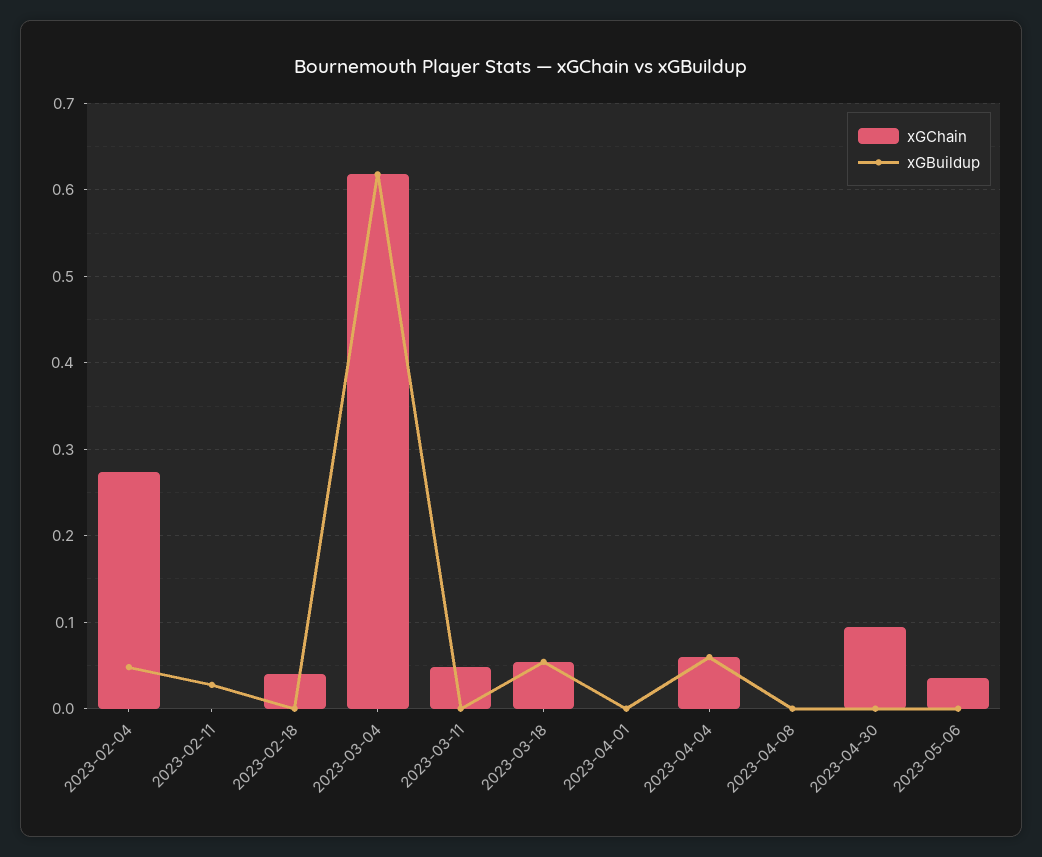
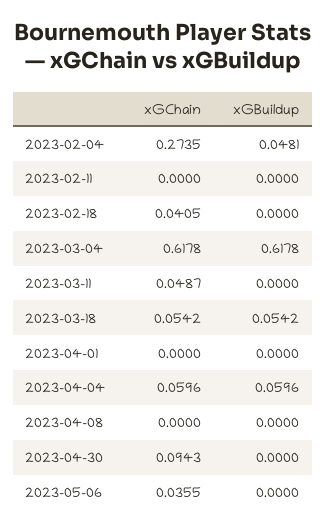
  {
    "xGChain": {
      "2023-02-04": 0.2735,
      "2023-02-11": 0,
      "2023-02-18": 0.0405,
      "2023-03-04": 0.6178,
      "2023-03-11": 0.0487,
      "2023-03-18": 0.0542,
      "2023-04-01": 0,
      "2023-04-04": 0.0596,
      "2023-04-08": 0,
      "2023-04-30": 0.0943,
      "2023-05-06": 0.0355
    },
    "xGBuildup": {
      "2023-02-04": 0.0481,
-     "2023-02-11": 0.03,
+     "2023-02-11": 0,
      "2023-02-18": 0,
      "2023-03-04": 0.6178,
      "2023-03-11": 0,
      "2023-03-18": 0.0542,
      "2023-04-01": 0,
      "2023-04-04": 0.0596,
      "2023-04-08": 0,
      "2023-04-30": 0,
      "2023-05-06": 0
    }
  }

